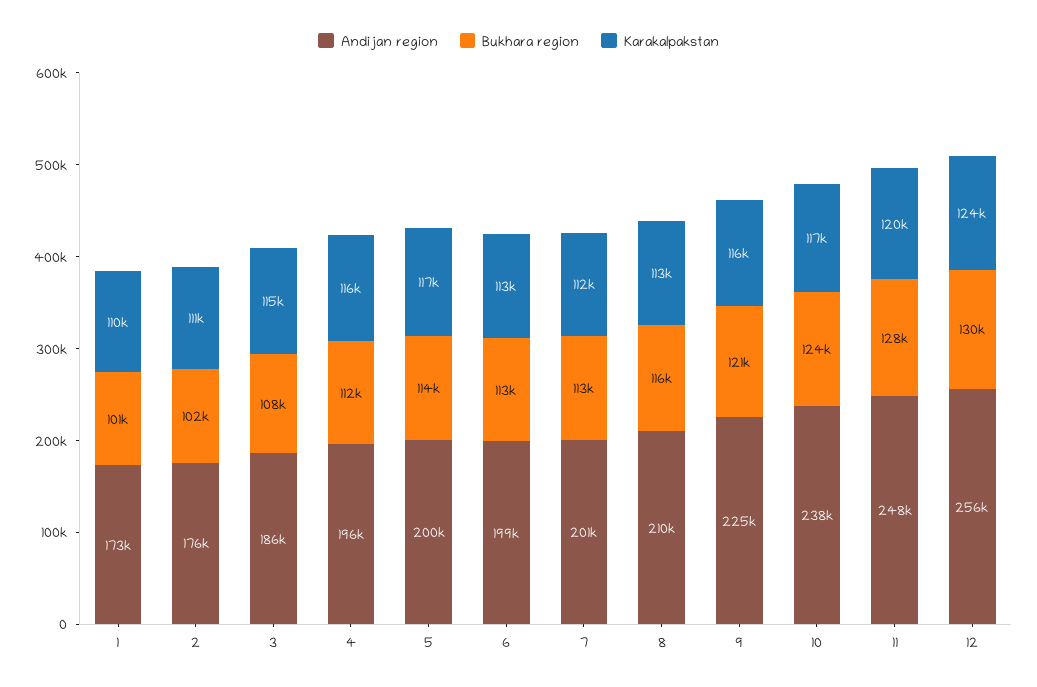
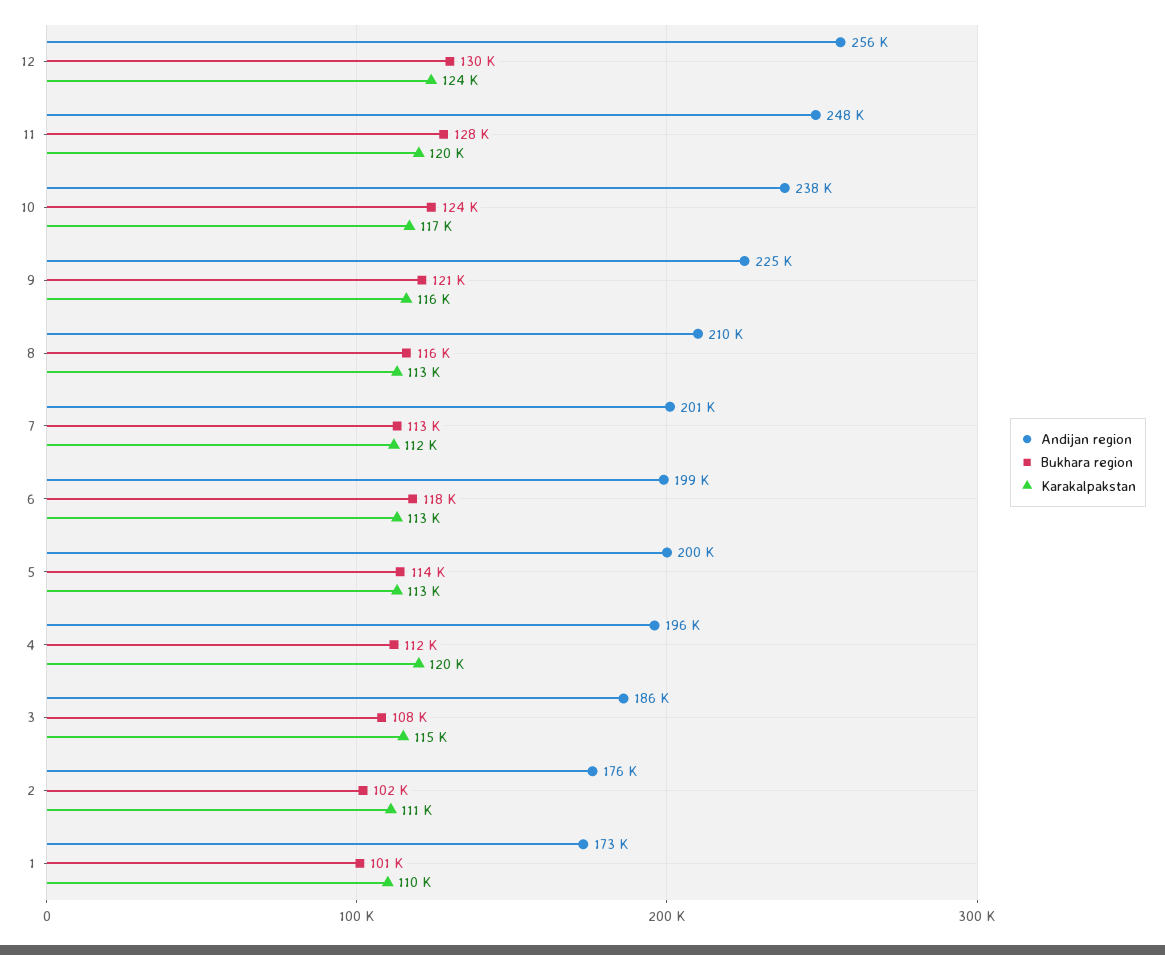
  {
    "Andijan region": {
      "1": 173000,
      "2": 176000,
      "3": 186000,
      "4": 196000,
      "5": 200000,
      "6": 199000,
      "7": 201000,
      "8": 210000,
      "9": 225000,
      "10": 238000,
      "11": 248000,
      "12": 256000
    },
    "Bukhara region": {
      "1": 101000,
      "2": 102000,
      "3": 108000,
      "4": 112000,
      "5": 114000,
-     "6": 113000,
+     "6": 118000,
      "7": 113000,
      "8": 116000,
      "9": 121000,
      "10": 124000,
      "11": 128000,
      "12": 130000
    },
    "Karakalpakstan": {
      "1": 110000,
      "2": 111000,
      "3": 115000,
-     "4": 116000,
+     "4": 120000,
-     "5": 117000,
+     "5": 113000,
      "6": 113000,
      "7": 112000,
      "8": 113000,
      "9": 116000,
      "10": 117000,
      "11": 120000,
      "12": 124000
    }
  }

